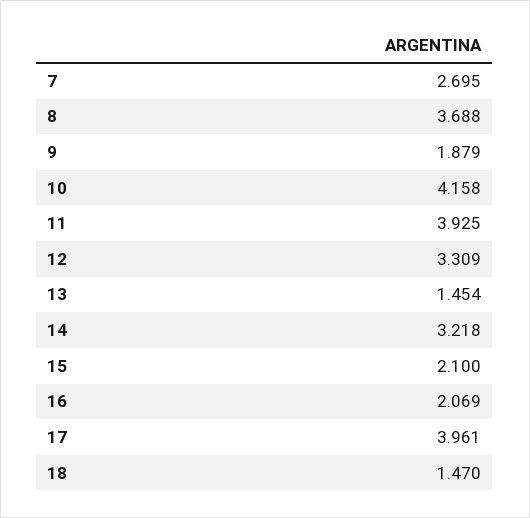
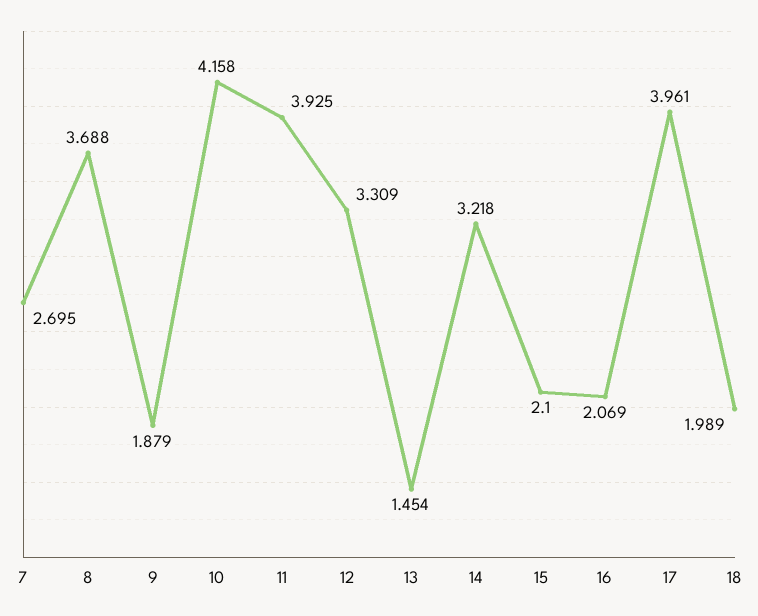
  {
    "7": 2.695,
    "8": 3.688,
    "9": 1.879,
    "10": 4.158,
    "11": 3.925,
    "12": 3.309,
    "13": 1.454,
    "14": 3.218,
    "15": 2.1,
    "16": 2.069,
    "17": 3.961,
-   "18": 1.47
+   "18": 1.989
  }

